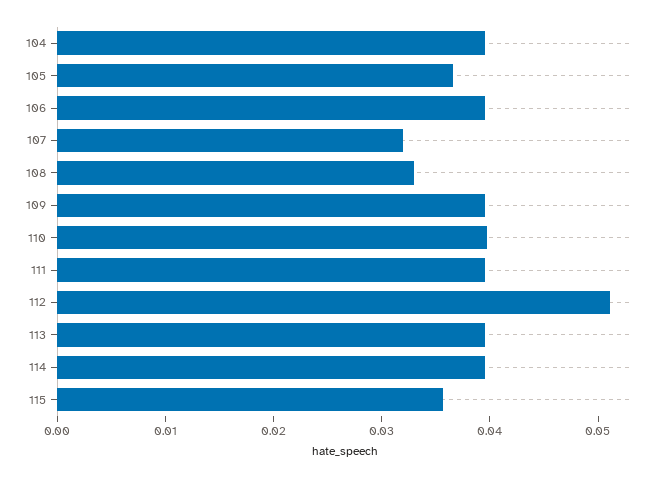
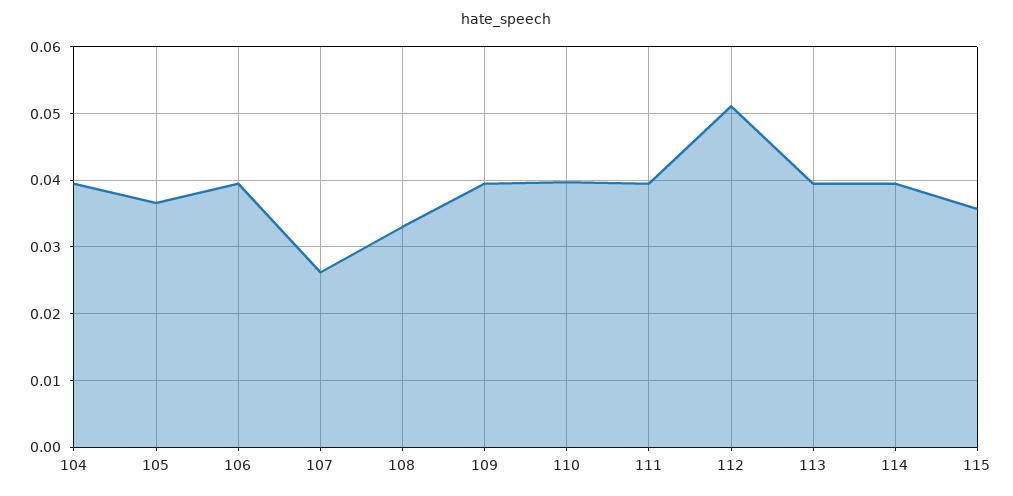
  {
    "104": 0.04,
    "105": 0.037,
    "106": 0.04,
-   "107": 0.032,
+   "107": 0.026,
    "108": 0.033,
    "109": 0.04,
    "110": 0.04,
    "111": 0.04,
    "112": 0.051,
    "113": 0.04,
    "114": 0.04,
    "115": 0.036
  }

